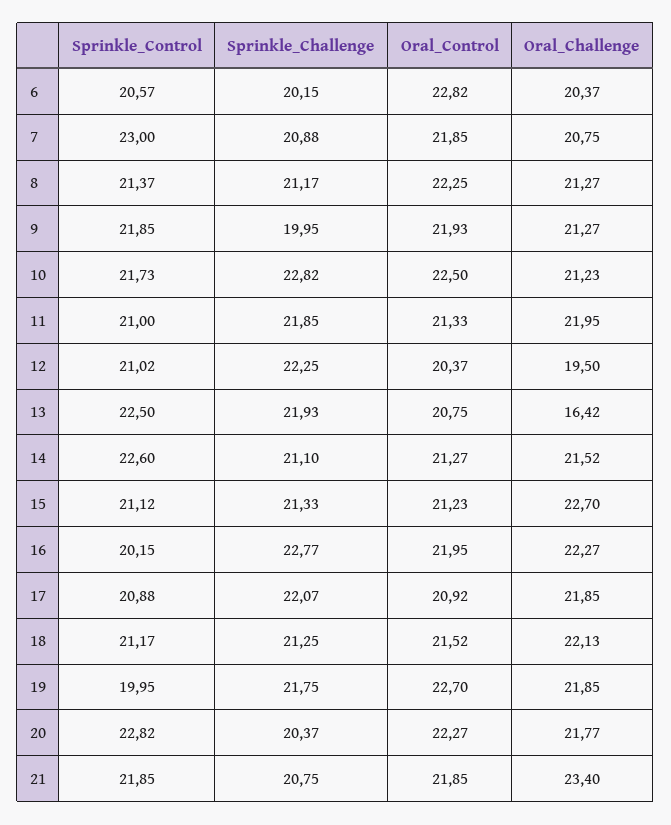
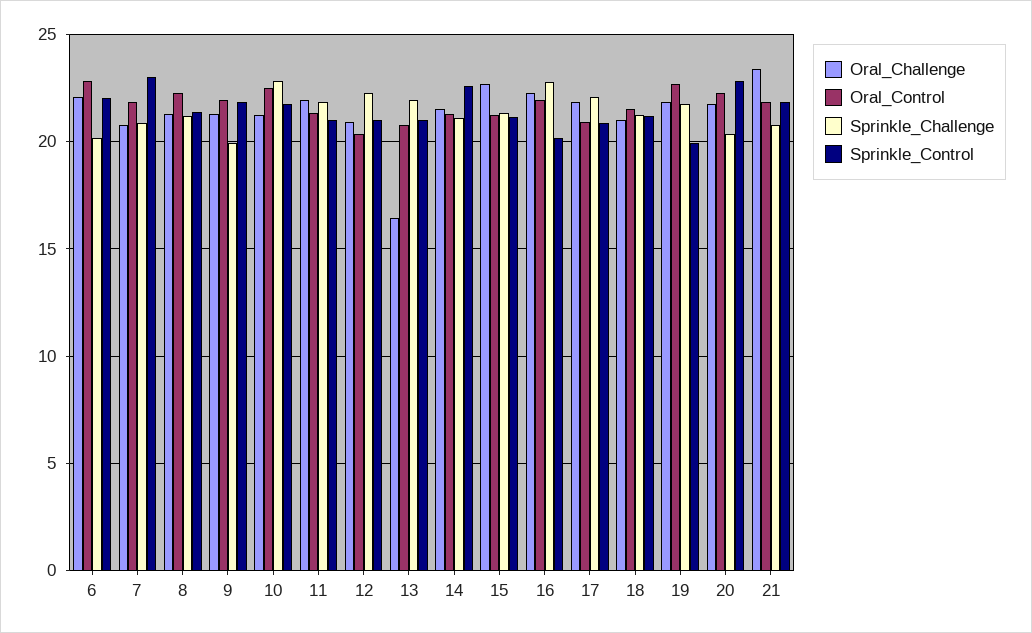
  {
    "Sprinkle_Control": {
-     "6": 20.57,
+     "6": 22,
      "7": 23,
      "8": 21.37,
      "9": 21.85,
      "10": 21.73,
      "11": 21,
      "12": 21.02,
-     "13": 22.5,
+     "13": 21,
      "14": 22.6,
      "15": 21.12,
      "16": 20.15,
      "17": 20.88,
      "18": 21.17,
      "19": 19.95,
      "20": 22.82,
      "21": 21.85
    },
    "Sprinkle_Challenge": {
      "6": 20.15,
      "7": 20.88,
      "8": 21.17,
      "9": 19.95,
      "10": 22.82,
      "11": 21.85,
      "12": 22.25,
      "13": 21.93,
      "14": 21.1,
      "15": 21.33,
      "16": 22.77,
      "17": 22.07,
      "18": 21.25,
      "19": 21.75,
      "20": 20.37,
      "21": 20.75
    },
    "Oral_Control": {
      "6": 22.82,
      "7": 21.85,
      "8": 22.25,
      "9": 21.93,
      "10": 22.5,
      "11": 21.33,
      "12": 20.37,
      "13": 20.75,
      "14": 21.27,
      "15": 21.23,
      "16": 21.95,
      "17": 20.92,
      "18": 21.52,
      "19": 22.7,
      "20": 22.27,
      "21": 21.85
    },
    "Oral_Challenge": {
-     "6": 20.37,
+     "6": 22,
      "7": 20.75,
      "8": 21.27,
      "9": 21.27,
      "10": 21.23,
      "11": 21.95,
-     "12": 19.5,
+     "12": 21,
      "13": 16.42,
      "14": 21.52,
      "15": 22.7,
      "16": 22.27,
      "17": 21.85,
-     "18": 22.13,
+     "18": 21,
      "19": 21.85,
      "20": 21.77,
      "21": 23.4
    }
  }

